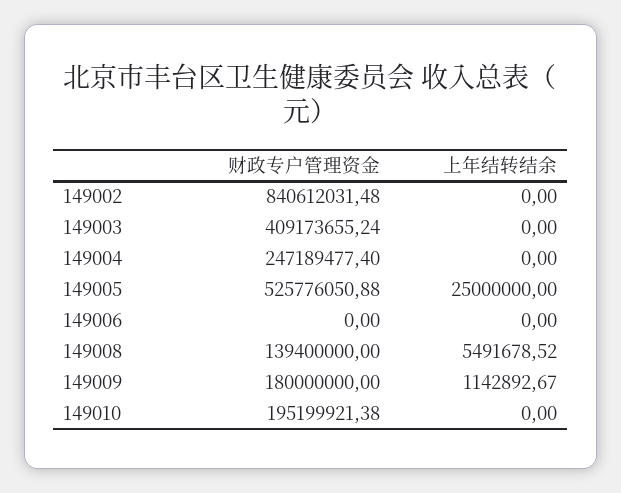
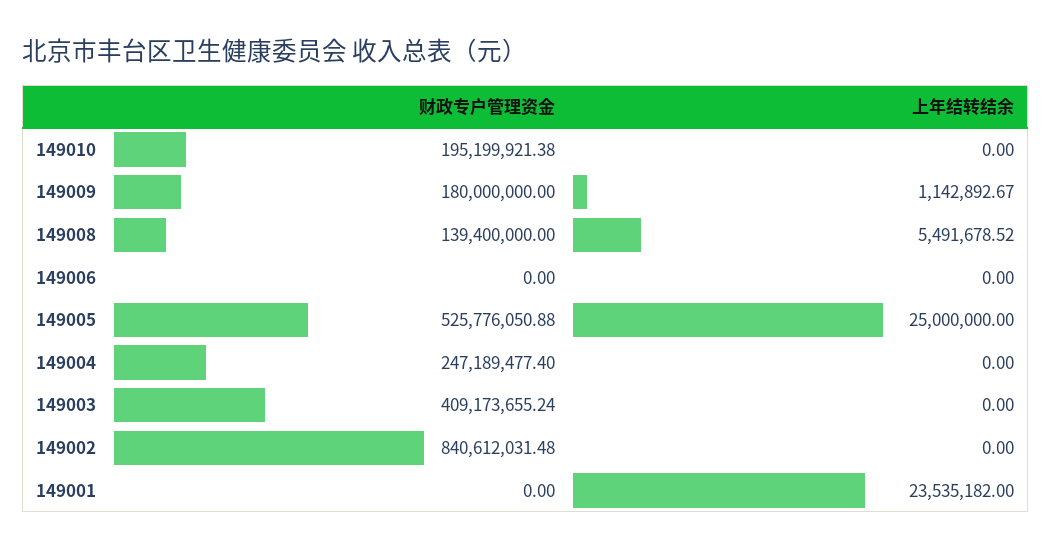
  {
    "财政专户管理资金": {
      "149002": 840612031.48,
      "149003": 409173655.24,
      "149004": 247189477.4,
      "149005": 525776050.88,
      "149006": 0,
      "149008": 139400000,
      "149009": 180000000,
-     "149010": 195199921.38
+     "149010": 195199921.38,
+     "149001": 0
    },
    "上年结转结余": {
      "149002": 0,
      "149003": 0,
      "149004": 0,
      "149005": 25000000,
      "149006": 0,
      "149008": 5491678.52,
      "149009": 1142892.67,
-     "149010": 0
+     "149010": 0,
+     "149001": 23535182
    }
  }

